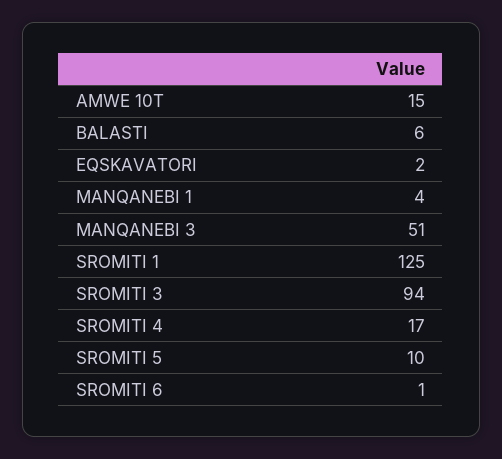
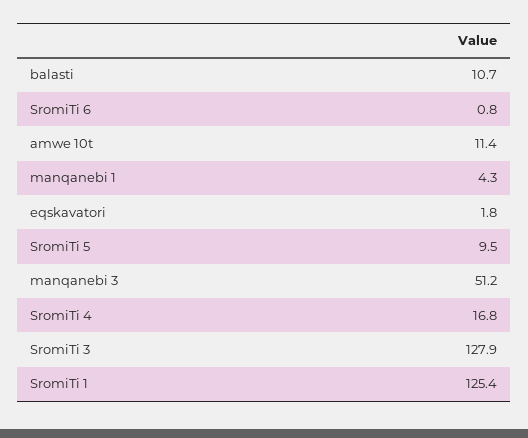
  {
-   "AMWE 10T": 15,
+   "AMWE 10T": 11.4,
-   "BALASTI": 6,
+   "BALASTI": 10.7,
    "EQSKAVATORI": 1.8,
    "MANQANEBI 1": 4.3,
    "MANQANEBI 3": 51.2,
    "SROMITI 1": 125.4,
-   "SROMITI 3": 94,
+   "SROMITI 3": 127.9,
    "SROMITI 4": 16.8,
    "SROMITI 5": 9.5,
    "SROMITI 6": 0.8
  }

